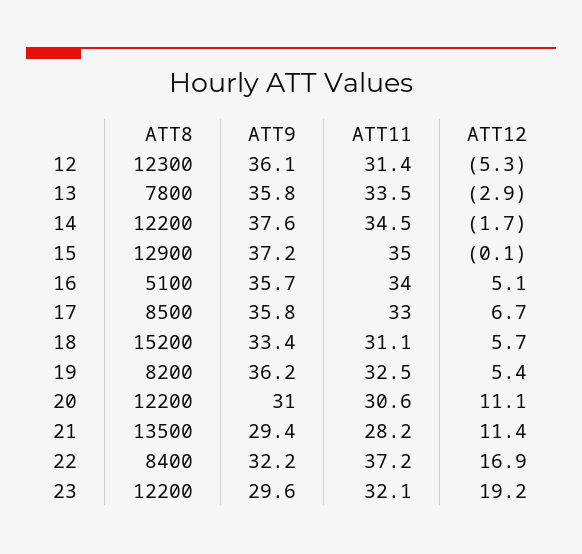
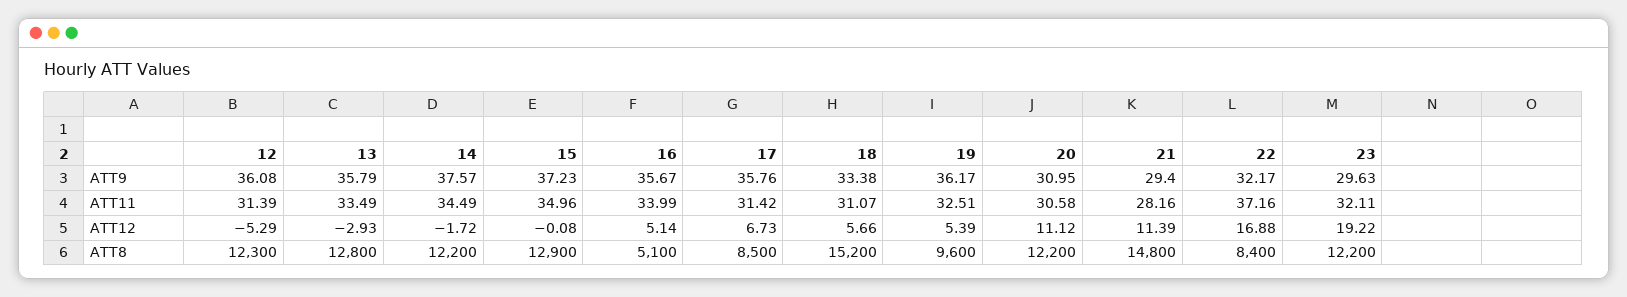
  {
    "ATT8": {
      "12": 12300,
-     "13": 7800,
+     "13": 12800,
      "14": 12200,
      "15": 12900,
      "16": 5100,
      "17": 8500,
      "18": 15200,
-     "19": 8200,
+     "19": 9600,
      "20": 12200,
-     "21": 13500,
+     "21": 14800,
      "22": 8400,
      "23": 12200
    },
    "ATT9": {
      "12": 36.08,
      "13": 35.79,
      "14": 37.57,
      "15": 37.23,
      "16": 35.67,
      "17": 35.76,
      "18": 33.38,
      "19": 36.17,
      "20": 30.95,
      "21": 29.4,
      "22": 32.17,
      "23": 29.63
    },
    "ATT11": {
      "12": 31.39,
      "13": 33.49,
      "14": 34.49,
      "15": 34.96,
      "16": 33.99,
-     "17": 33,
+     "17": 31.42,
      "18": 31.07,
      "19": 32.51,
      "20": 30.58,
      "21": 28.16,
      "22": 37.16,
      "23": 32.11
    },
    "ATT12": {
      "12": -5.29,
      "13": -2.93,
      "14": -1.72,
      "15": -0.08,
      "16": 5.14,
      "17": 6.73,
      "18": 5.66,
      "19": 5.39,
      "20": 11.12,
      "21": 11.39,
      "22": 16.88,
      "23": 19.22
    }
  }

